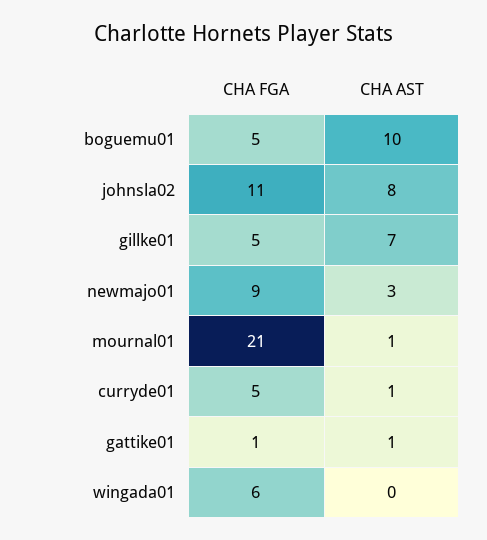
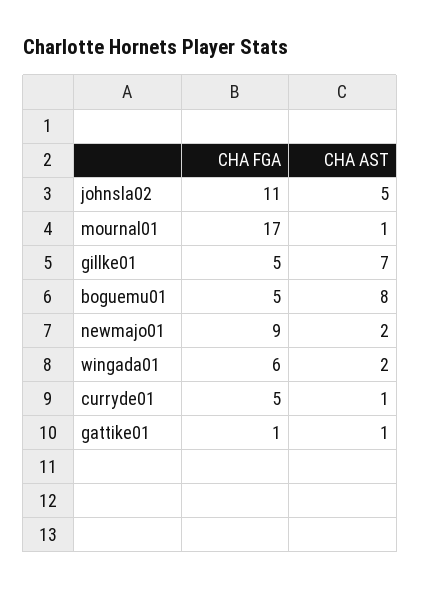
  {
    "CHA FGA": {
      "boguemu01": 5,
      "johnsla02": 11,
      "gillke01": 5,
      "newmajo01": 9,
-     "mournal01": 21,
+     "mournal01": 17,
      "curryde01": 5,
      "gattike01": 1,
      "wingada01": 6
    },
    "CHA AST": {
-     "boguemu01": 10,
+     "boguemu01": 8,
-     "johnsla02": 8,
+     "johnsla02": 5,
      "gillke01": 7,
-     "newmajo01": 3,
+     "newmajo01": 2,
      "mournal01": 1,
      "curryde01": 1,
      "gattike01": 1,
-     "wingada01": 0
+     "wingada01": 2
    }
  }

